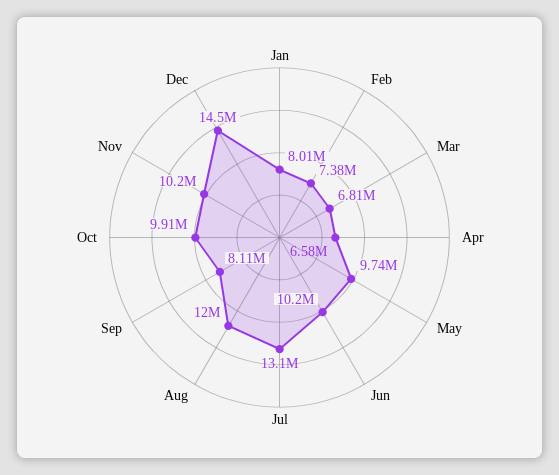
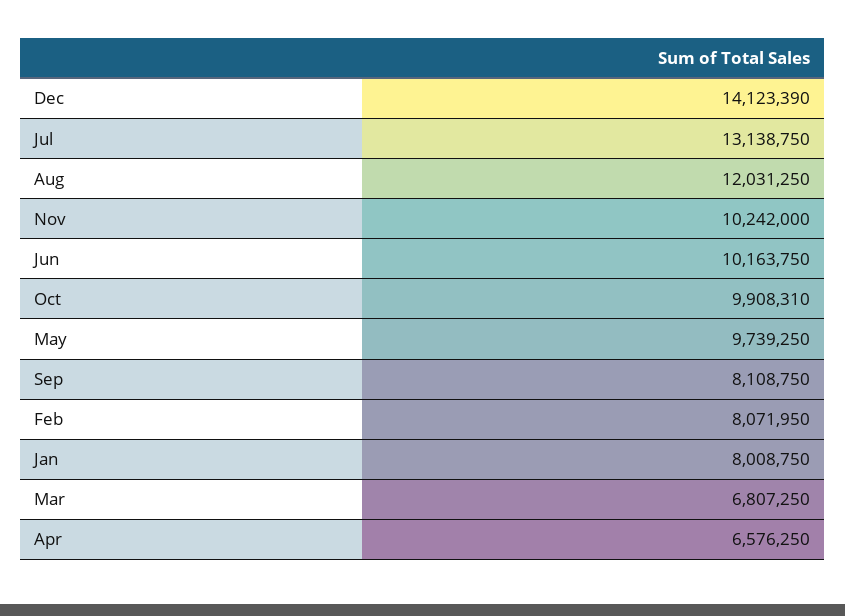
  {
    "Jan": 8008750,
-   "Feb": 7380000,
+   "Feb": 8071950,
    "Mar": 6807250,
    "Apr": 6576250,
    "May": 9739250,
    "Jun": 10163750,
    "Jul": 13138750,
    "Aug": 12031250,
    "Sep": 8108750,
    "Oct": 9908310,
    "Nov": 10242000,
-   "Dec": 14500000
+   "Dec": 14123390
  }

